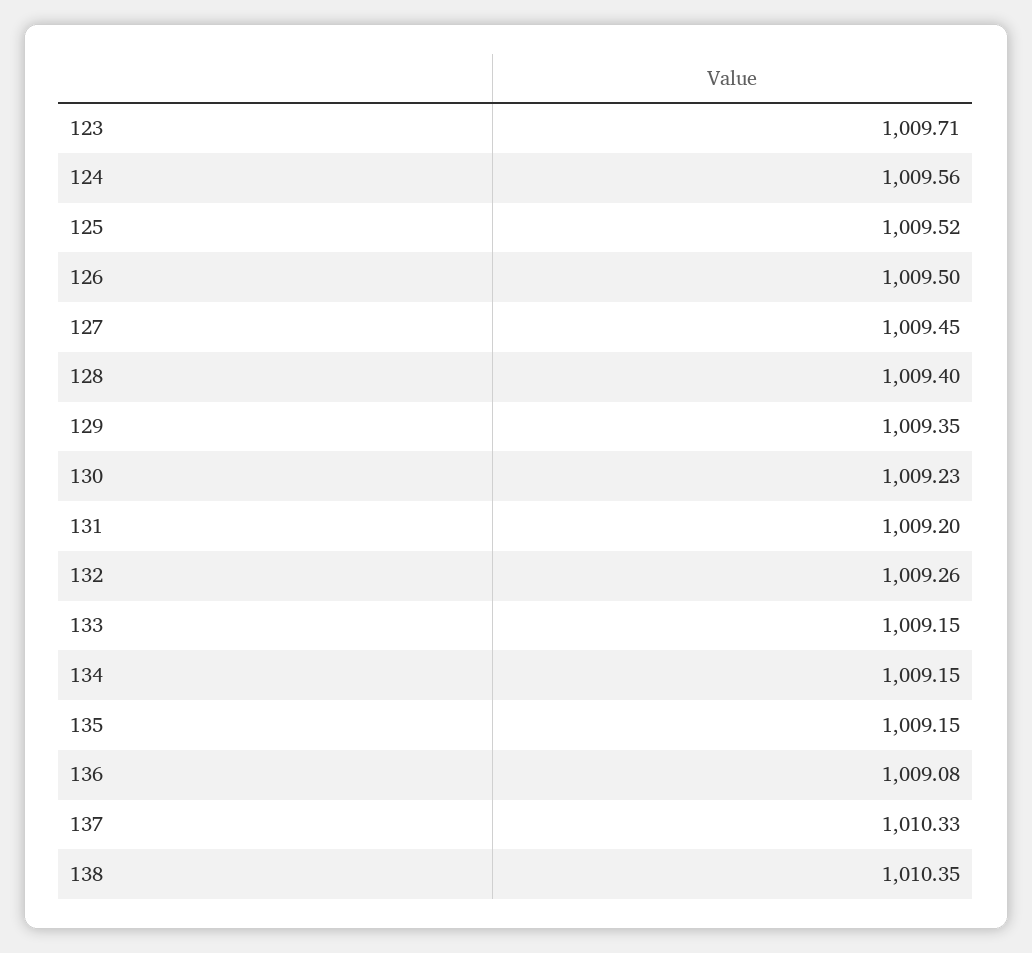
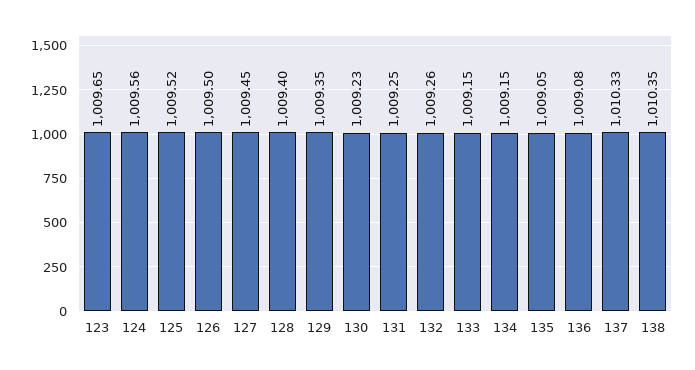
  {
-   "123": 1009.71,
+   "123": 1009.65,
    "124": 1009.56,
    "125": 1009.52,
    "126": 1009.5,
    "127": 1009.45,
    "128": 1009.4,
    "129": 1009.35,
    "130": 1009.23,
-   "131": 1009.2,
+   "131": 1009.25,
    "132": 1009.26,
    "133": 1009.15,
    "134": 1009.15,
-   "135": 1009.15,
+   "135": 1009.05,
    "136": 1009.08,
    "137": 1010.33,
    "138": 1010.35
  }

